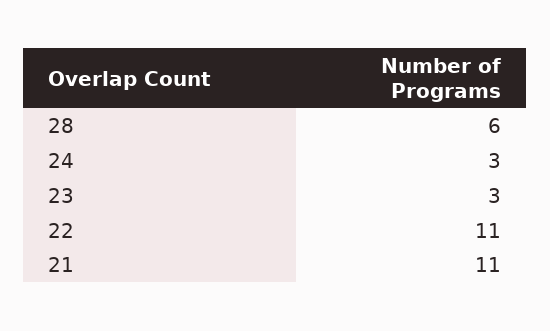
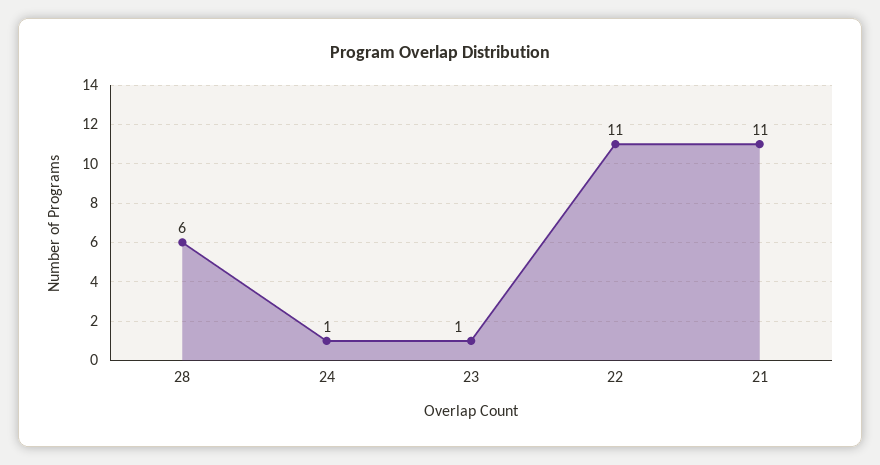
  {
    "28": 6,
-   "24": 3,
+   "24": 1,
-   "23": 3,
+   "23": 1,
    "22": 11,
    "21": 11
  }

